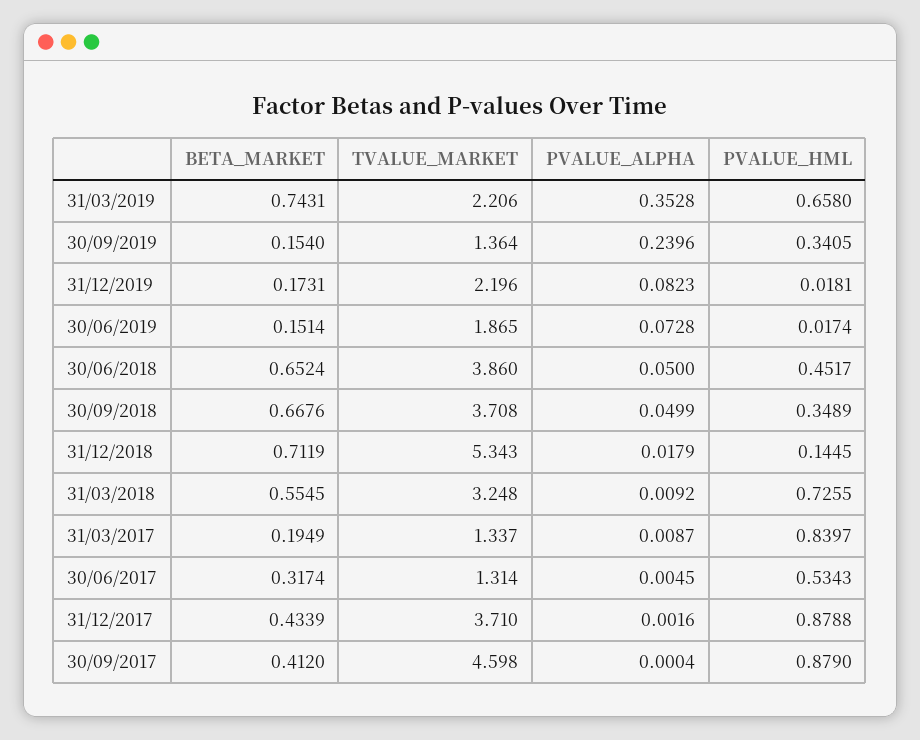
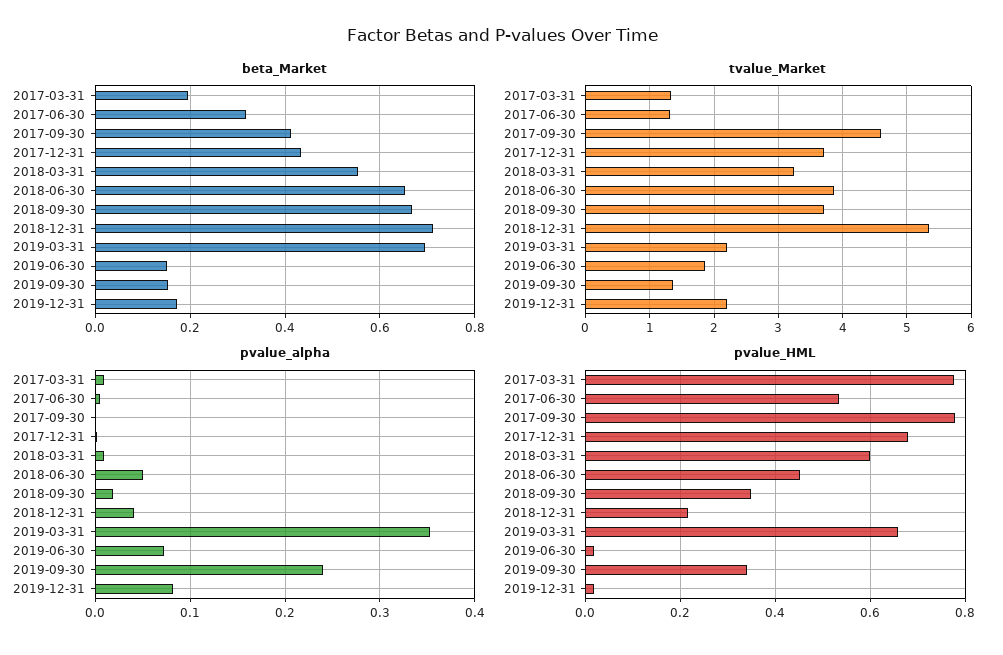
  {
    "BETA_MARKET": {
-     "31/03/2019": 0.7431,
+     "31/03/2019": 0.7,
      "30/09/2019": 0.154,
      "31/12/2019": 0.1731,
      "30/06/2019": 0.1514,
      "30/06/2018": 0.6524,
      "30/09/2018": 0.6676,
      "31/12/2018": 0.7119,
      "31/03/2018": 0.5545,
      "31/03/2017": 0.1949,
      "30/06/2017": 0.3174,
      "31/12/2017": 0.4339,
      "30/09/2017": 0.412
    },
    "TVALUE_MARKET": {
      "31/03/2019": 2.206,
      "30/09/2019": 1.364,
      "31/12/2019": 2.196,
      "30/06/2019": 1.865,
      "30/06/2018": 3.86,
      "30/09/2018": 3.708,
      "31/12/2018": 5.343,
      "31/03/2018": 3.248,
      "31/03/2017": 1.337,
      "30/06/2017": 1.314,
      "31/12/2017": 3.71,
      "30/09/2017": 4.598
    },
    "PVALUE_ALPHA": {
      "31/03/2019": 0.3528,
      "30/09/2019": 0.2396,
      "31/12/2019": 0.0823,
      "30/06/2019": 0.0728,
      "30/06/2018": 0.05,
-     "30/09/2018": 0.0499,
+     "30/09/2018": 0.02,
-     "31/12/2018": 0.0179,
+     "31/12/2018": 0.04,
      "31/03/2018": 0.0092,
      "31/03/2017": 0.0087,
      "30/06/2017": 0.0045,
      "31/12/2017": 0.0016,
      "30/09/2017": 0.0004
    },
    "PVALUE_HML": {
      "31/03/2019": 0.658,
      "30/09/2019": 0.3405,
      "31/12/2019": 0.0181,
      "30/06/2019": 0.0174,
      "30/06/2018": 0.4517,
      "30/09/2018": 0.3489,
-     "31/12/2018": 0.1445,
+     "31/12/2018": 0.22,
-     "31/03/2018": 0.7255,
+     "31/03/2018": 0.6,
-     "31/03/2017": 0.8397,
+     "31/03/2017": 0.78,
      "30/06/2017": 0.5343,
-     "31/12/2017": 0.8788,
+     "31/12/2017": 0.68,
-     "30/09/2017": 0.879
+     "30/09/2017": 0.78
    }
  }

